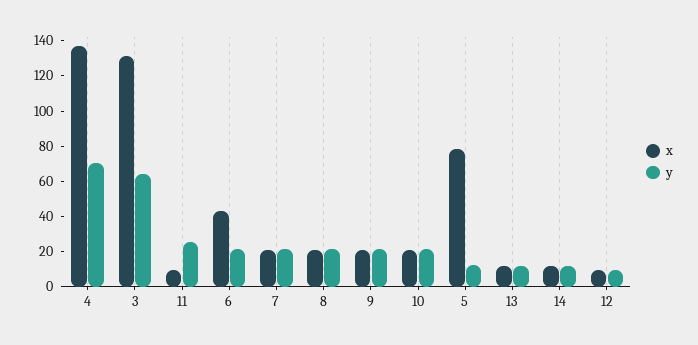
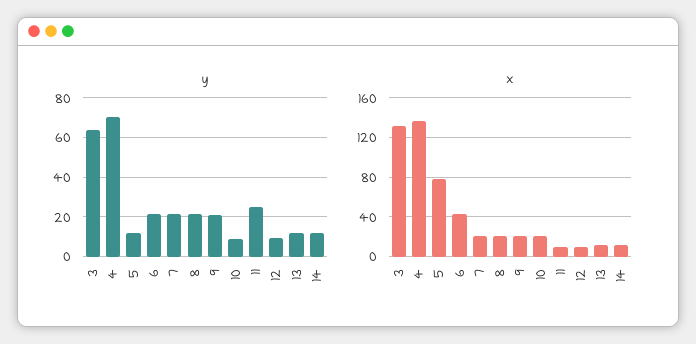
  {
    "x": {
      "4": 135,
      "3": 130,
      "11": 10,
      "6": 45,
      "7": 20,
      "8": 20,
      "9": 20,
      "10": 20,
      "5": 80,
      "13": 10,
      "14": 10,
      "12": 10
    },
    "y": {
      "4": 70,
      "3": 65,
      "11": 25,
      "6": 20,
      "7": 20,
      "8": 20,
      "9": 20,
-     "10": 20,
+     "10": 10,
      "5": 10,
      "13": 10,
      "14": 10,
      "12": 10
    }
  }

